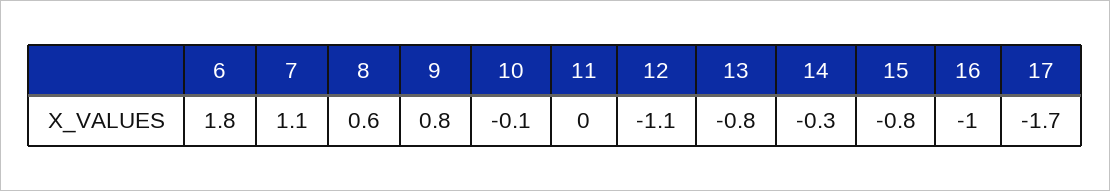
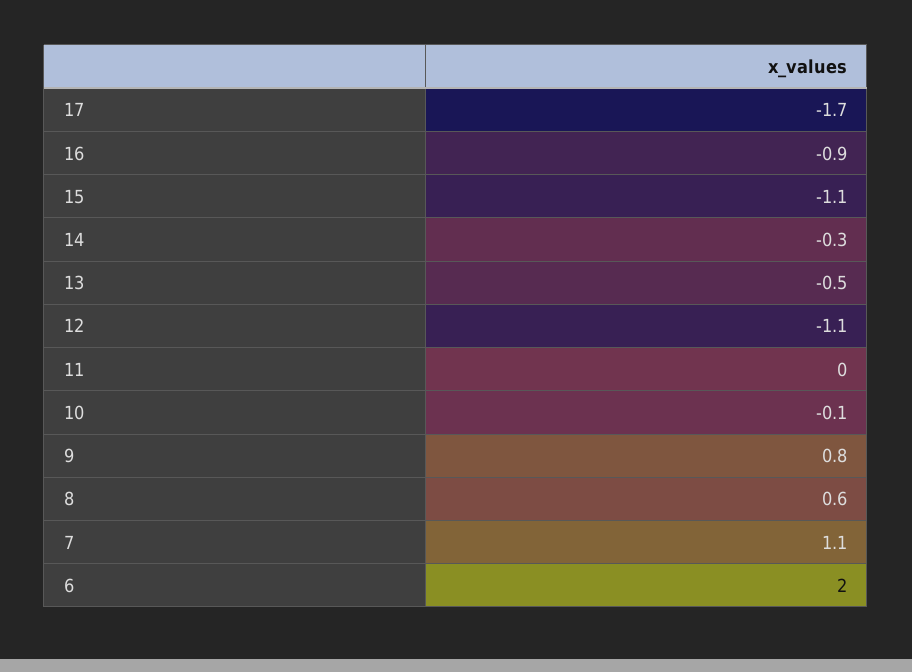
  {
-   "6": 1.8,
+   "6": 2,
    "7": 1.1,
    "8": 0.6,
    "9": 0.8,
    "10": -0.1,
    "11": 0,
    "12": -1.1,
-   "13": -0.8,
+   "13": -0.5,
    "14": -0.3,
-   "15": -0.8,
+   "15": -1.1,
-   "16": -1,
+   "16": -0.9,
    "17": -1.7
  }

